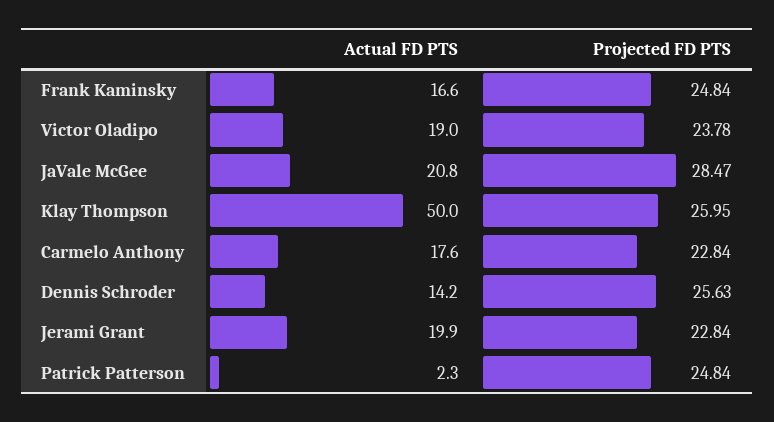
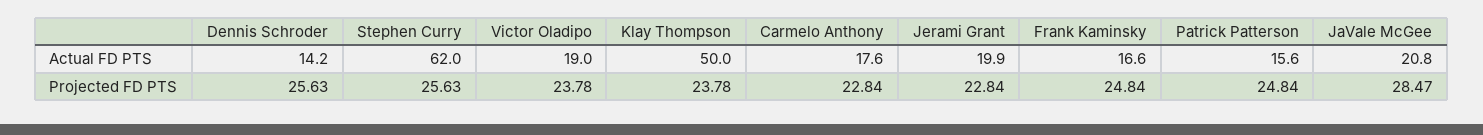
  {
    "Actual FD PTS": {
      "Frank Kaminsky": 16.6,
      "Victor Oladipo": 19,
      "JaVale McGee": 20.8,
      "Klay Thompson": 50,
      "Carmelo Anthony": 17.6,
      "Dennis Schroder": 14.2,
      "Jerami Grant": 19.9,
-     "Patrick Patterson": 2.3
+     "Patrick Patterson": 15.6,
+     "Stephen Curry": 62
    },
    "Projected FD PTS": {
      "Frank Kaminsky": 24.84,
      "Victor Oladipo": 23.78,
      "JaVale McGee": 28.47,
-     "Klay Thompson": 25.95,
+     "Klay Thompson": 23.78,
      "Carmelo Anthony": 22.84,
      "Dennis Schroder": 25.63,
      "Jerami Grant": 22.84,
-     "Patrick Patterson": 24.84
+     "Patrick Patterson": 24.84,
+     "Stephen Curry": 25.63
    }
  }

